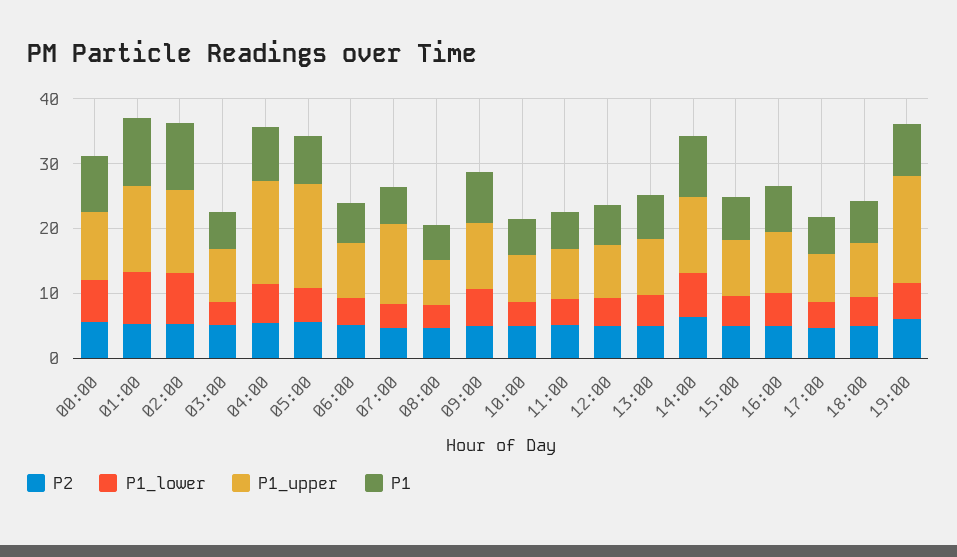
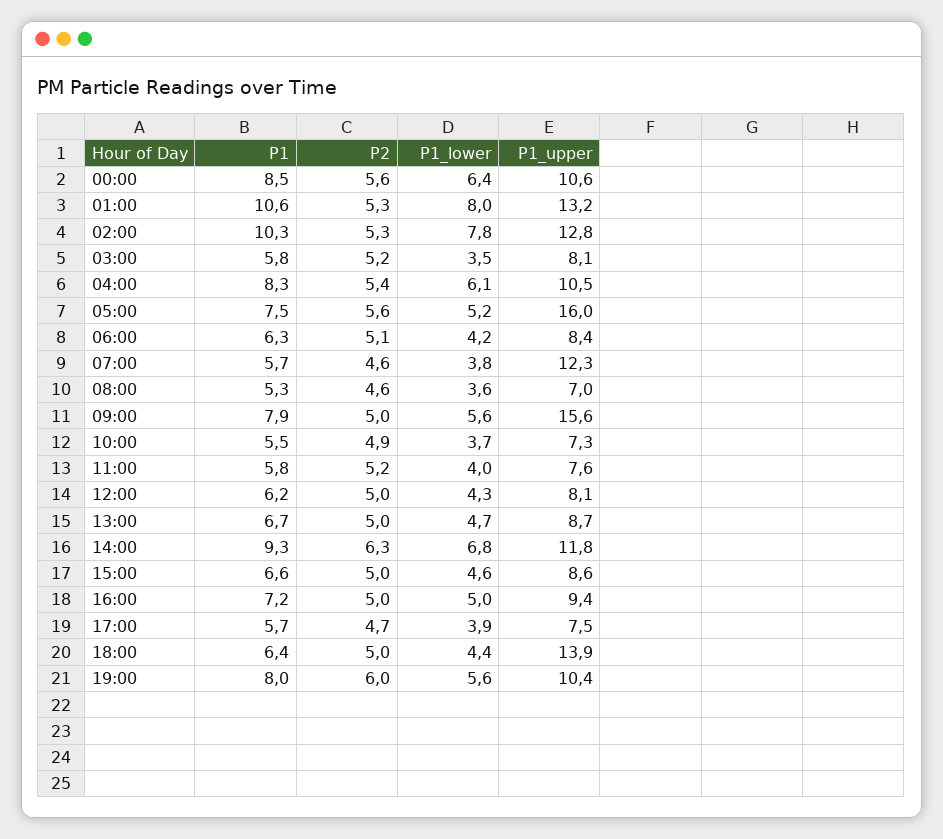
  {
    "P2": {
      "00:00": 5.6,
      "01:00": 5.3,
      "02:00": 5.3,
      "03:00": 5.2,
      "04:00": 5.4,
      "05:00": 5.6,
      "06:00": 5.1,
      "07:00": 4.6,
      "08:00": 4.6,
      "09:00": 5,
      "10:00": 4.9,
      "11:00": 5.2,
      "12:00": 5,
      "13:00": 5,
      "14:00": 6.3,
      "15:00": 5,
      "16:00": 5,
      "17:00": 4.7,
      "18:00": 5,
      "19:00": 6
    },
    "P1_lower": {
      "00:00": 6.4,
      "01:00": 8,
      "02:00": 7.8,
      "03:00": 3.5,
      "04:00": 6.1,
      "05:00": 5.2,
      "06:00": 4.2,
      "07:00": 3.8,
      "08:00": 3.6,
      "09:00": 5.6,
      "10:00": 3.7,
      "11:00": 4,
      "12:00": 4.3,
      "13:00": 4.7,
      "14:00": 6.8,
      "15:00": 4.6,
      "16:00": 5,
      "17:00": 3.9,
      "18:00": 4.4,
      "19:00": 5.6
    },
    "P1_upper": {
      "00:00": 10.6,
      "01:00": 13.2,
      "02:00": 12.8,
      "03:00": 8.1,
-     "04:00": 16,
+     "04:00": 10.5,
      "05:00": 16,
      "06:00": 8.4,
      "07:00": 12.3,
      "08:00": 7,
-     "09:00": 10,
+     "09:00": 15.6,
      "10:00": 7.3,
      "11:00": 7.6,
      "12:00": 8.1,
      "13:00": 8.7,
      "14:00": 11.8,
      "15:00": 8.6,
      "16:00": 9.4,
      "17:00": 7.5,
-     "18:00": 8,
+     "18:00": 13.9,
-     "19:00": 16
+     "19:00": 10.4
    },
    "P1": {
      "00:00": 8.5,
      "01:00": 10.6,
      "02:00": 10.3,
      "03:00": 5.8,
      "04:00": 8.3,
      "05:00": 7.5,
      "06:00": 6.3,
      "07:00": 5.7,
      "08:00": 5.3,
      "09:00": 7.9,
      "10:00": 5.5,
      "11:00": 5.8,
      "12:00": 6.2,
      "13:00": 6.7,
      "14:00": 9.3,
      "15:00": 6.6,
      "16:00": 7.2,
      "17:00": 5.7,
      "18:00": 6.4,
      "19:00": 8
    }
  }

